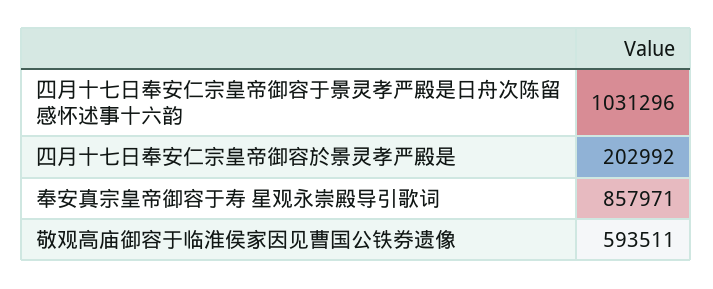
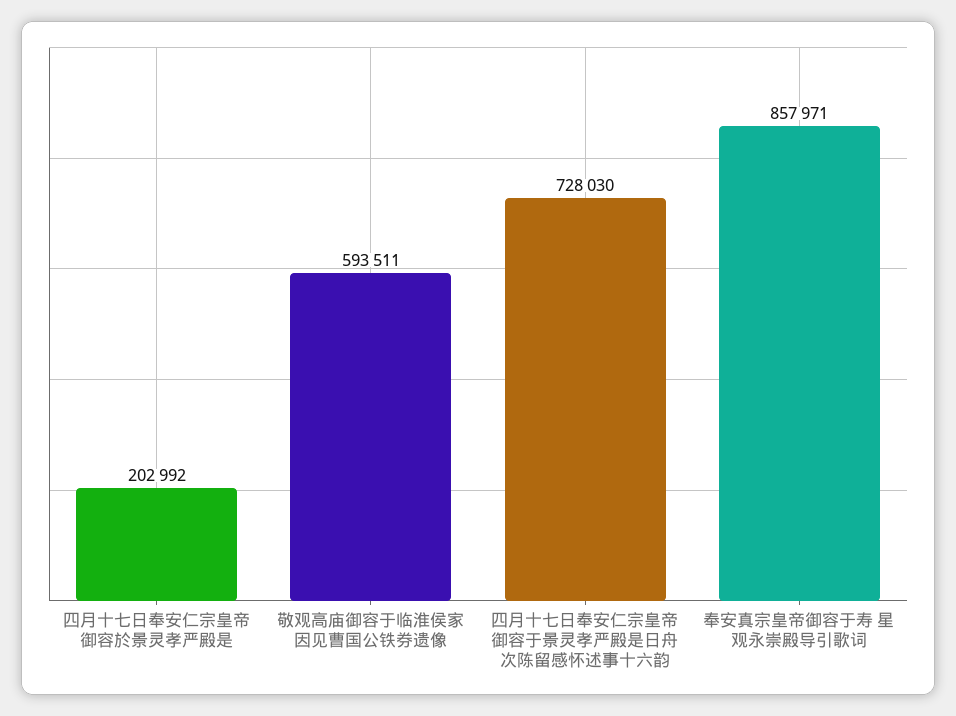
  {
-   "四月十七日奉安仁宗皇帝御容于景灵孝严殿是日舟次陈留感怀述事十六韵": 1031296,
+   "四月十七日奉安仁宗皇帝御容于景灵孝严殿是日舟次陈留感怀述事十六韵": 728030,
    "四月十七日奉安仁宗皇帝御容於景灵孝严殿是": 202992,
    "奉安真宗皇帝御容于寿 星观永崇殿导引歌词": 857971,
    "敬观高庙御容于临淮侯家因见曹国公铁券遗像": 593511
  }

